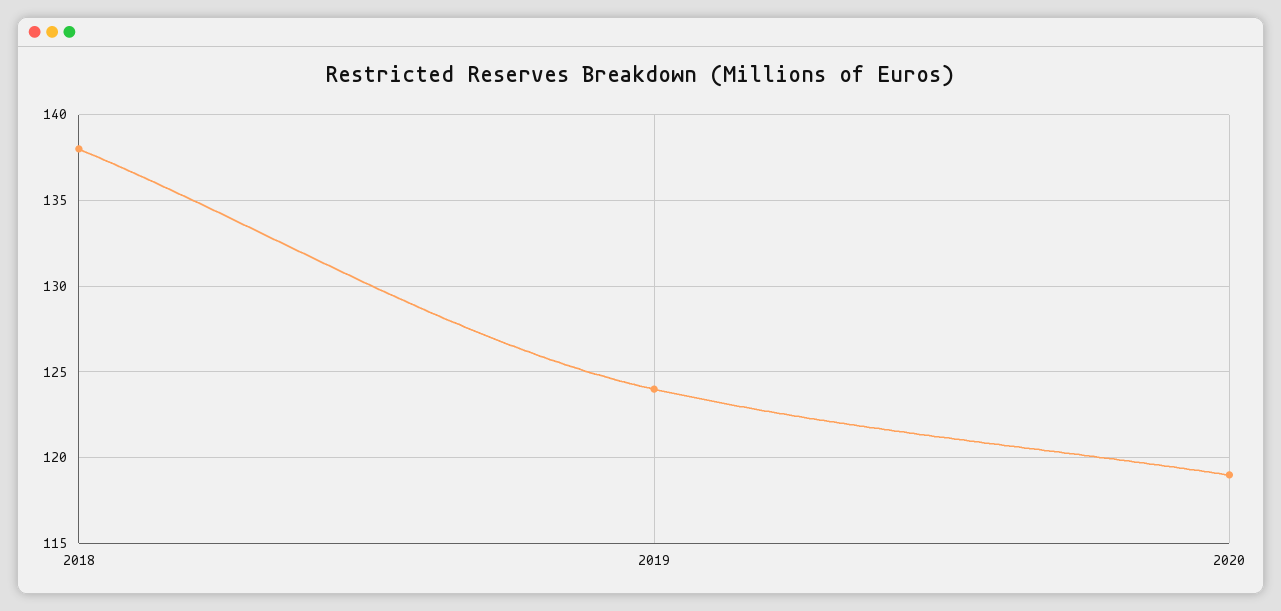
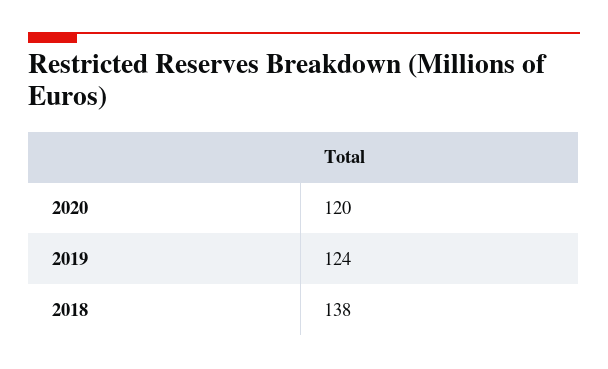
  {
    "2018": 138,
    "2019": 124,
-   "2020": 119
+   "2020": 120
  }

